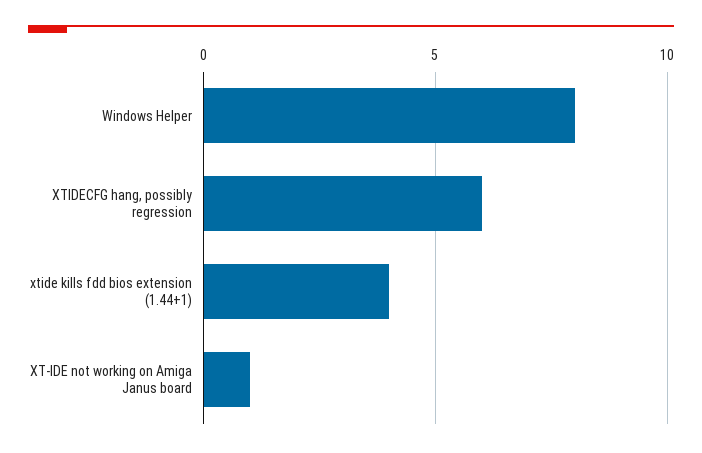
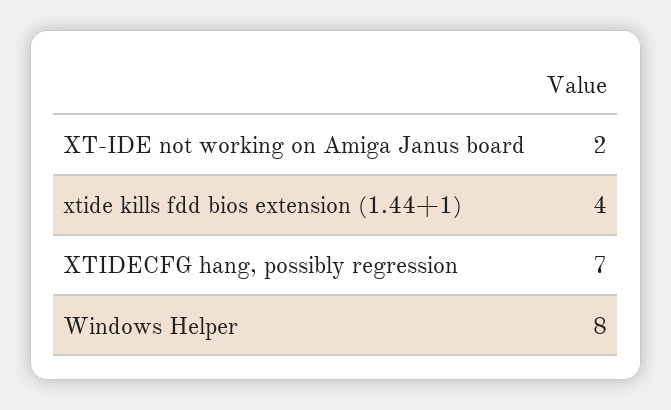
  {
    "Windows Helper": 8,
-   "XTIDECFG hang, possibly regression": 6,
+   "XTIDECFG hang, possibly regression": 7,
    "xtide kills fdd bios extension (1.44+1)": 4,
-   "XT-IDE not working on Amiga Janus board": 1
+   "XT-IDE not working on Amiga Janus board": 2
  }

